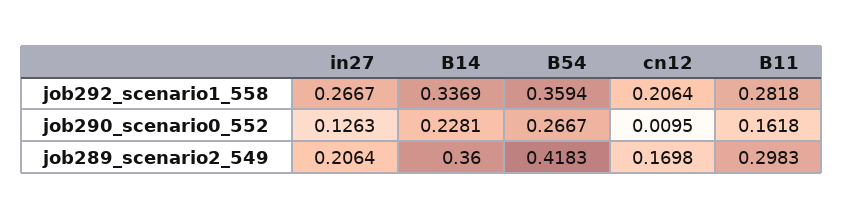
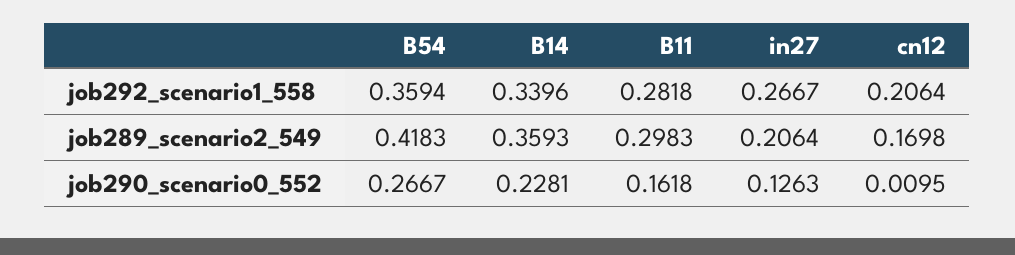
  {
    "in27": {
      "job292_scenario1_558": 0.2667,
      "job290_scenario0_552": 0.1263,
      "job289_scenario2_549": 0.2064
    },
    "B14": {
-     "job292_scenario1_558": 0.3369,
+     "job292_scenario1_558": 0.3396,
      "job290_scenario0_552": 0.2281,
-     "job289_scenario2_549": 0.36
+     "job289_scenario2_549": 0.3593
    },
    "B54": {
      "job292_scenario1_558": 0.3594,
      "job290_scenario0_552": 0.2667,
      "job289_scenario2_549": 0.4183
    },
    "cn12": {
      "job292_scenario1_558": 0.2064,
      "job290_scenario0_552": 0.0095,
      "job289_scenario2_549": 0.1698
    },
    "B11": {
      "job292_scenario1_558": 0.2818,
      "job290_scenario0_552": 0.1618,
      "job289_scenario2_549": 0.2983
    }
  }

